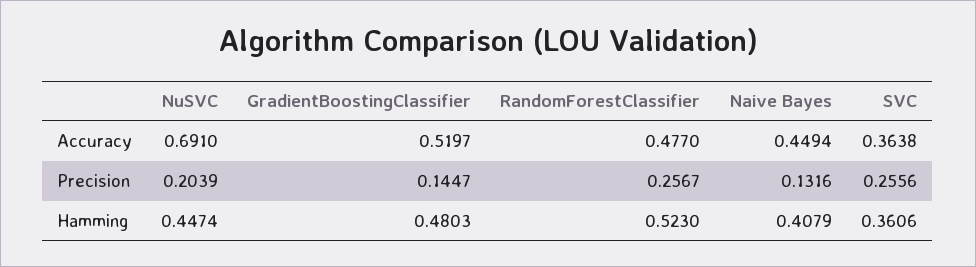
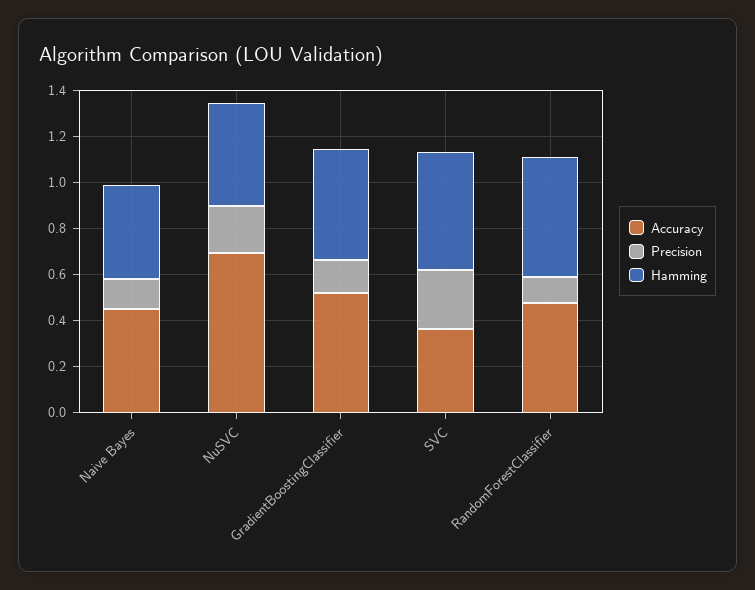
  {
    "Accuracy": {
      "NuSVC": 0.691,
      "GradientBoostingClassifier": 0.5197,
      "RandomForestClassifier": 0.477,
      "Naive Bayes": 0.4494,
      "SVC": 0.3638
    },
    "Precision": {
      "NuSVC": 0.2039,
      "GradientBoostingClassifier": 0.1447,
-     "RandomForestClassifier": 0.2567,
+     "RandomForestClassifier": 0.1,
      "Naive Bayes": 0.1316,
      "SVC": 0.2556
    },
    "Hamming": {
      "NuSVC": 0.4474,
      "GradientBoostingClassifier": 0.4803,
      "RandomForestClassifier": 0.523,
      "Naive Bayes": 0.4079,
-     "SVC": 0.3606
+     "SVC": 0.5
    }
  }

